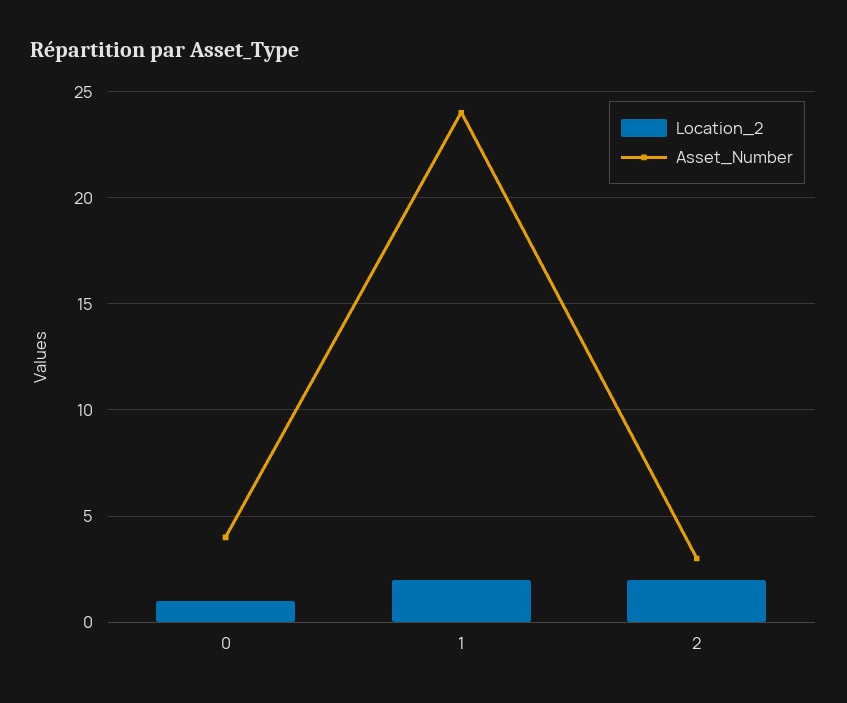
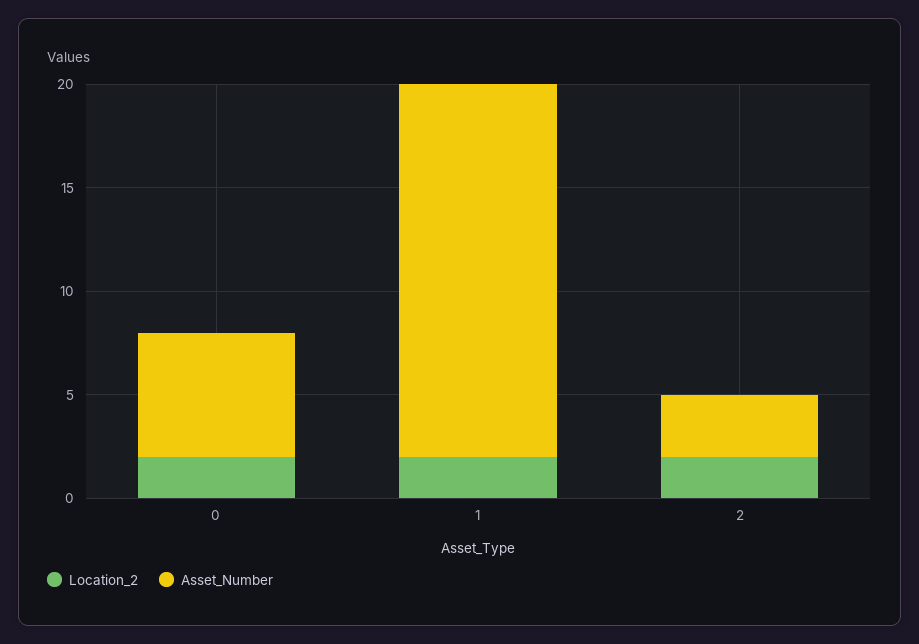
  {
    "Location_2": {
-     "0": 1,
+     "0": 2,
      "1": 2,
      "2": 2
    },
    "Asset_Number": {
-     "0": 4,
+     "0": 6,
-     "1": 24,
+     "1": 18,
      "2": 3
    }
  }

